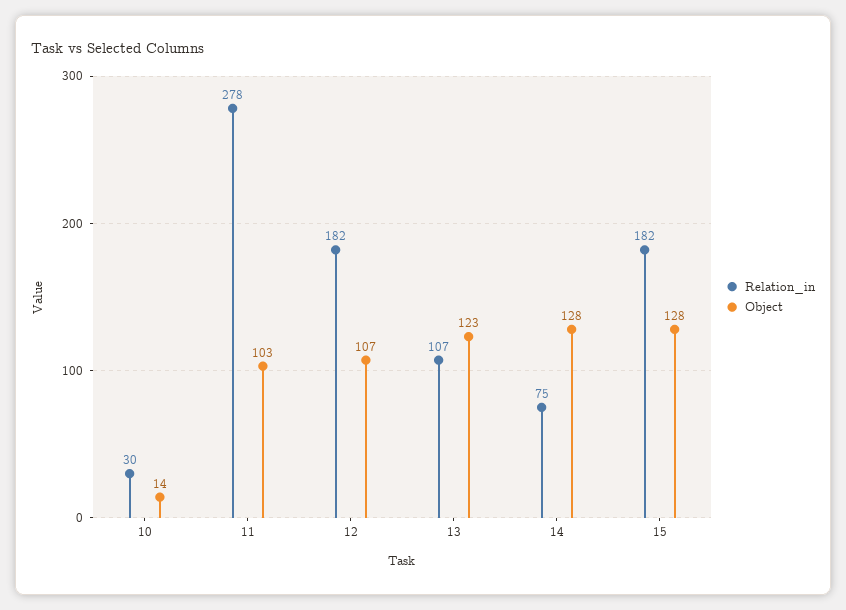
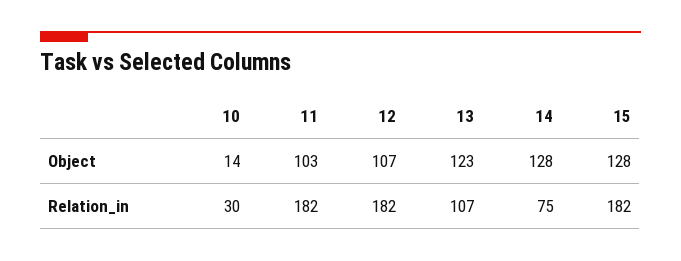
  {
    "Relation_in": {
      "10": 30,
-     "11": 278,
+     "11": 182,
      "12": 182,
      "13": 107,
      "14": 75,
      "15": 182
    },
    "Object": {
      "10": 14,
      "11": 103,
      "12": 107,
      "13": 123,
      "14": 128,
      "15": 128
    }
  }

